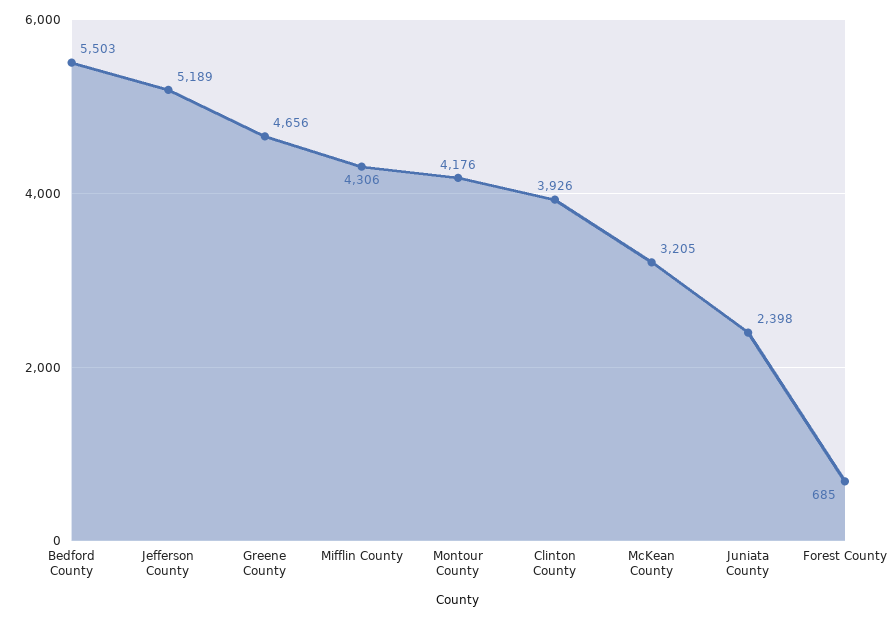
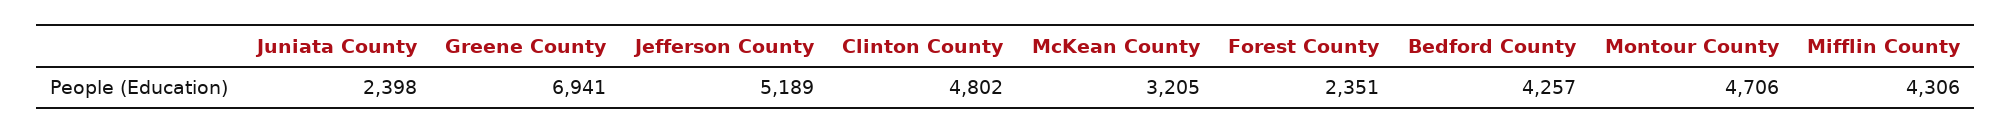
  {
-   "Bedford County": 5503,
+   "Bedford County": 4257,
    "Jefferson County": 5189,
-   "Greene County": 4656,
+   "Greene County": 6941,
    "Mifflin County": 4306,
-   "Montour County": 4176,
+   "Montour County": 4706,
-   "Clinton County": 3926,
+   "Clinton County": 4802,
    "McKean County": 3205,
    "Juniata County": 2398,
-   "Forest County": 685
+   "Forest County": 2351
  }

